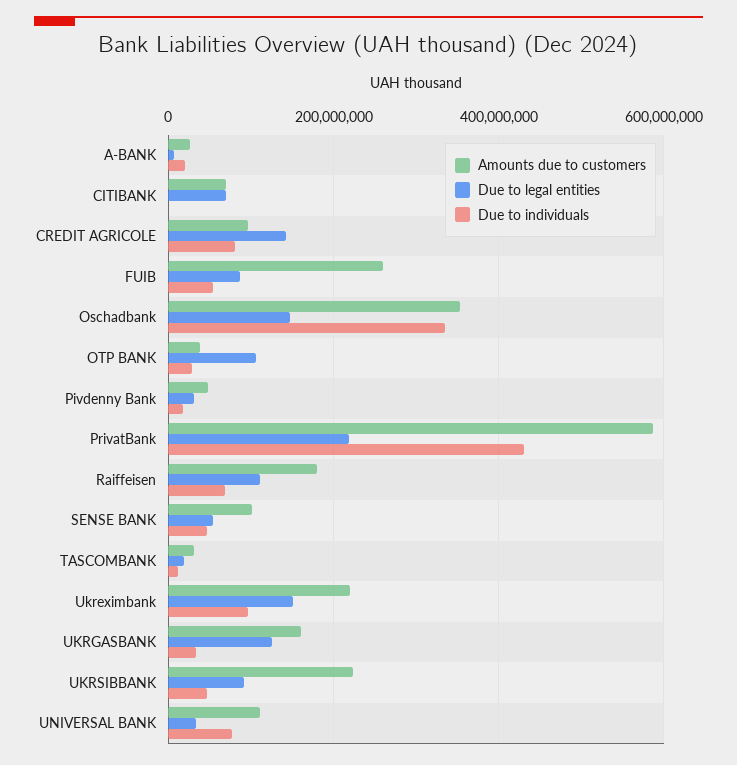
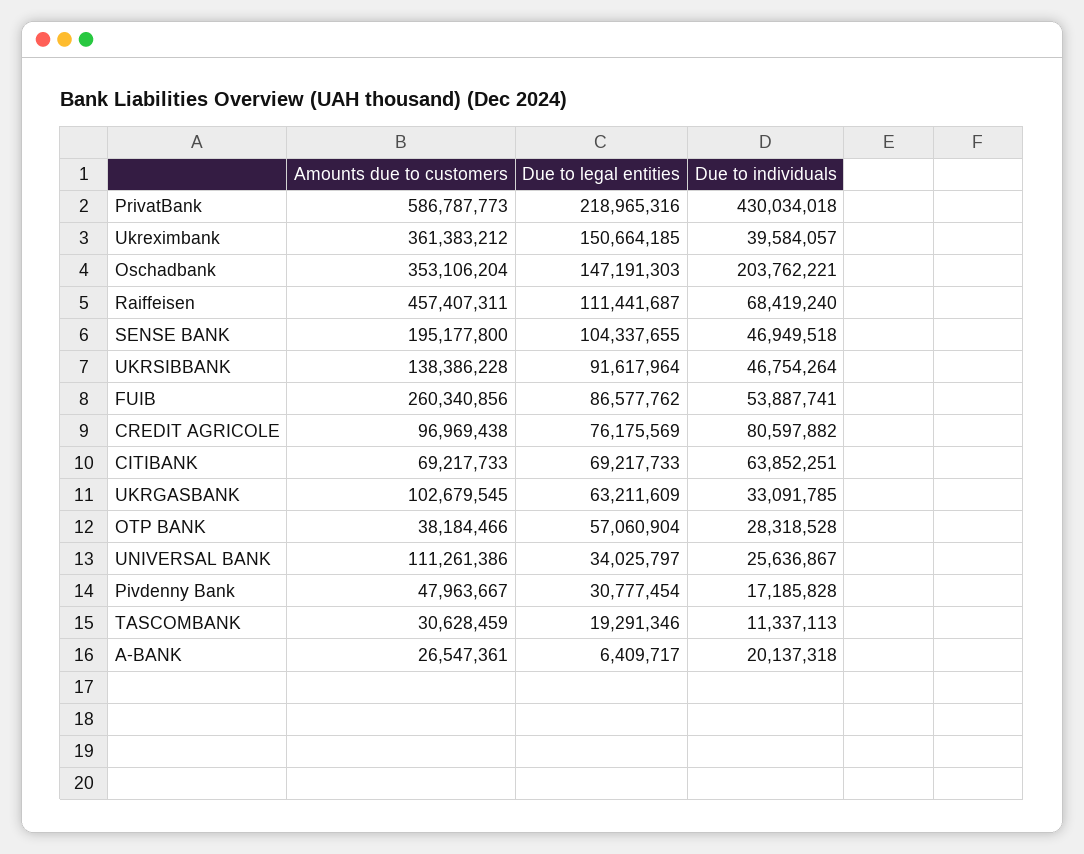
  {
    "Amounts due to customers": {
      "A-BANK": 26547361,
      "CITIBANK": 69217733,
      "CREDIT AGRICOLE": 96969438,
      "FUIB": 260340856,
      "Oschadbank": 353106204,
      "OTP BANK": 38184466,
      "Pivdenny Bank": 47963667,
      "PrivatBank": 586787773,
-     "Raiffeisen": 180000000,
+     "Raiffeisen": 457407311,
-     "SENSE BANK": 100000000,
+     "SENSE BANK": 195177800,
      "TASCOMBANK": 30628459,
-     "Ukreximbank": 220000000,
+     "Ukreximbank": 361383212,
-     "UKRGASBANK": 160000000,
+     "UKRGASBANK": 102679545,
-     "UKRSIBBANK": 220000000,
+     "UKRSIBBANK": 138386228,
      "UNIVERSAL BANK": 111261386
    },
    "Due to legal entities": {
      "A-BANK": 6409717,
      "CITIBANK": 69217733,
-     "CREDIT AGRICOLE": 140000000,
+     "CREDIT AGRICOLE": 76175569,
      "FUIB": 86577762,
      "Oschadbank": 147191303,
-     "OTP BANK": 100000000,
+     "OTP BANK": 57060904,
      "Pivdenny Bank": 30777454,
      "PrivatBank": 218965316,
      "Raiffeisen": 111441687,
-     "SENSE BANK": 60000000,
+     "SENSE BANK": 104337655,
      "TASCOMBANK": 19291346,
      "Ukreximbank": 150664185,
-     "UKRGASBANK": 120000000,
+     "UKRGASBANK": 63211609,
      "UKRSIBBANK": 91617964,
      "UNIVERSAL BANK": 34025797
    },
    "Due to individuals": {
      "A-BANK": 20137318,
-     "CITIBANK": 0,
+     "CITIBANK": 63852251,
      "CREDIT AGRICOLE": 80597882,
      "FUIB": 53887741,
-     "Oschadbank": 340000000,
+     "Oschadbank": 203762221,
      "OTP BANK": 28318528,
      "Pivdenny Bank": 17185828,
      "PrivatBank": 430034018,
      "Raiffeisen": 68419240,
      "SENSE BANK": 46949518,
      "TASCOMBANK": 11337113,
-     "Ukreximbank": 100000000,
+     "Ukreximbank": 39584057,
      "UKRGASBANK": 33091785,
      "UKRSIBBANK": 46754264,
-     "UNIVERSAL BANK": 80000000
+     "UNIVERSAL BANK": 25636867
    }
  }

